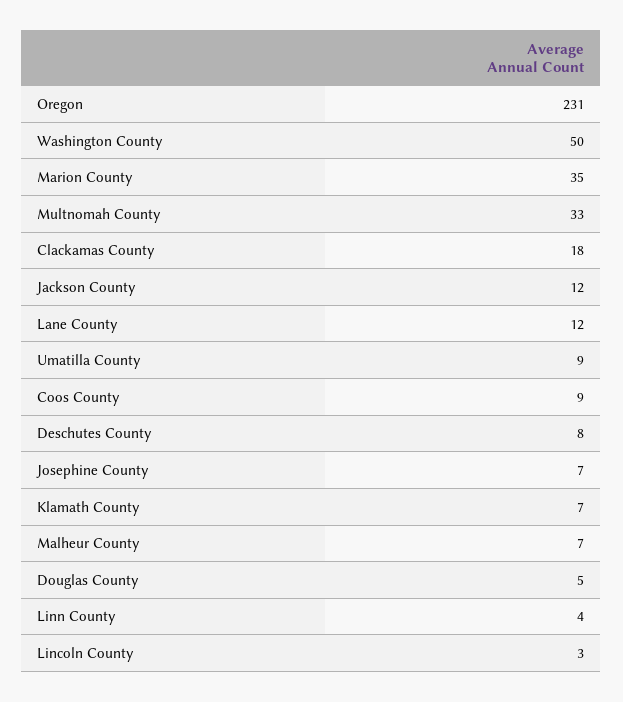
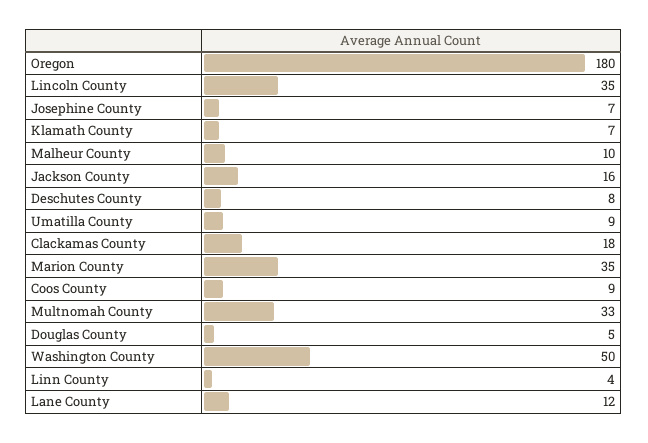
  {
-   "Oregon": 231,
+   "Oregon": 180,
    "Washington County": 50,
    "Marion County": 35,
    "Multnomah County": 33,
    "Clackamas County": 18,
-   "Jackson County": 12,
+   "Jackson County": 16,
    "Lane County": 12,
    "Umatilla County": 9,
    "Coos County": 9,
    "Deschutes County": 8,
    "Josephine County": 7,
    "Klamath County": 7,
-   "Malheur County": 7,
+   "Malheur County": 10,
    "Douglas County": 5,
    "Linn County": 4,
-   "Lincoln County": 3
+   "Lincoln County": 35
  }

